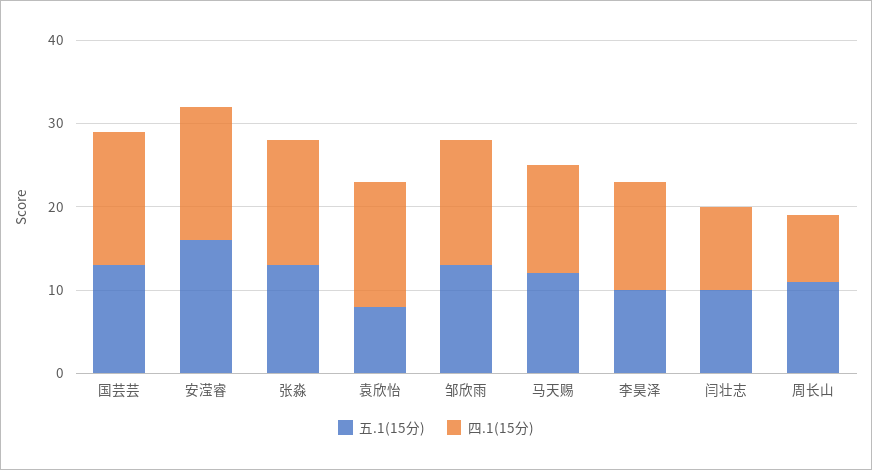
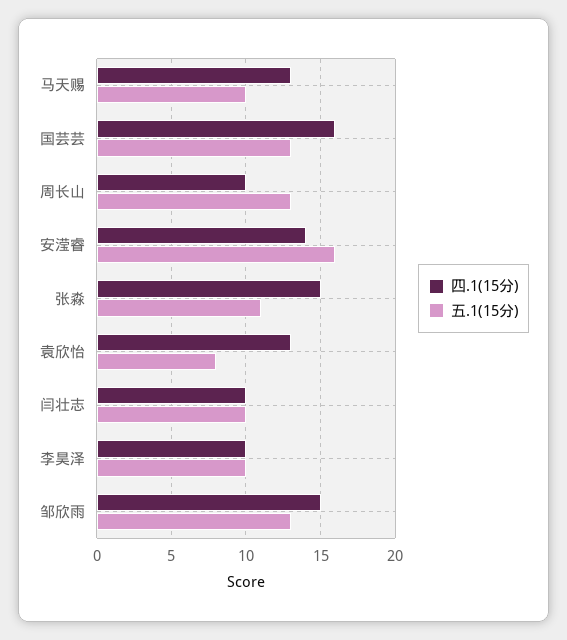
  {
    "五.1(15分)": {
      "国芸芸": 13,
      "安滢睿": 16,
-     "张淼": 13,
+     "张淼": 11,
      "袁欣怡": 8,
      "邹欣雨": 13,
-     "马天赐": 12,
+     "马天赐": 10,
      "李昊泽": 10,
      "闫壮志": 10,
-     "周长山": 11
+     "周长山": 13
    },
    "四.1(15分)": {
      "国芸芸": 16,
-     "安滢睿": 16,
+     "安滢睿": 14,
      "张淼": 15,
-     "袁欣怡": 15,
+     "袁欣怡": 13,
      "邹欣雨": 15,
      "马天赐": 13,
-     "李昊泽": 13,
+     "李昊泽": 10,
      "闫壮志": 10,
-     "周长山": 8
+     "周长山": 10
    }
  }

